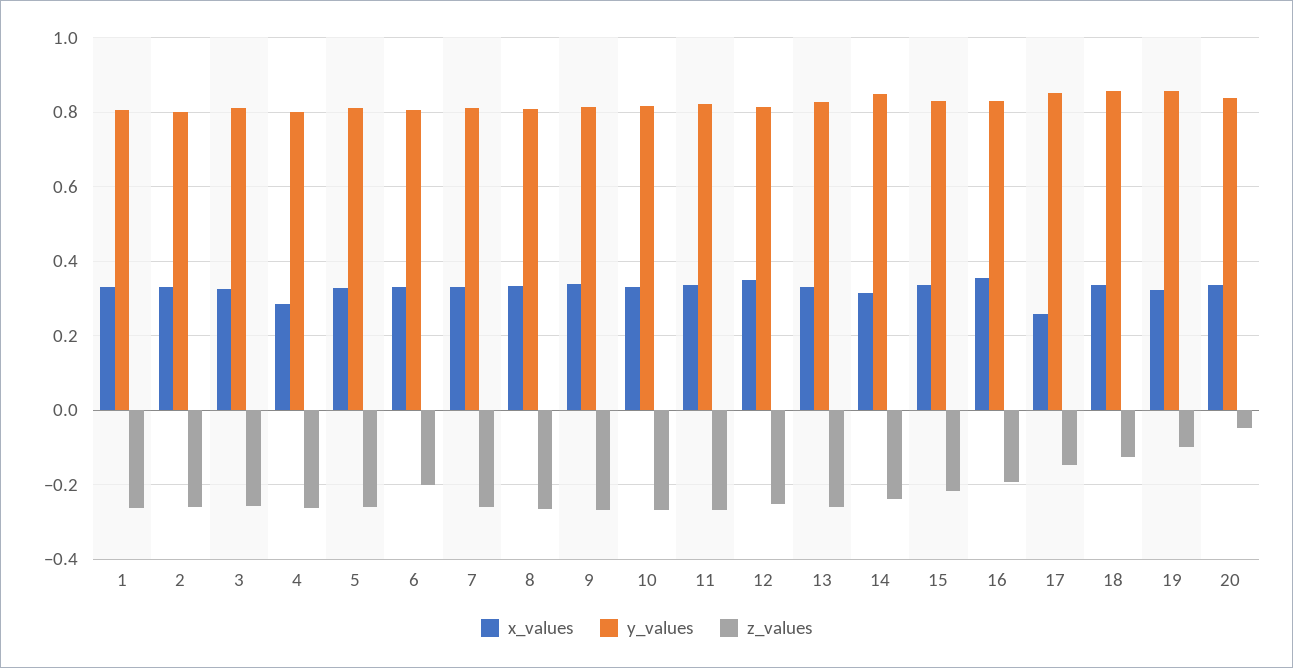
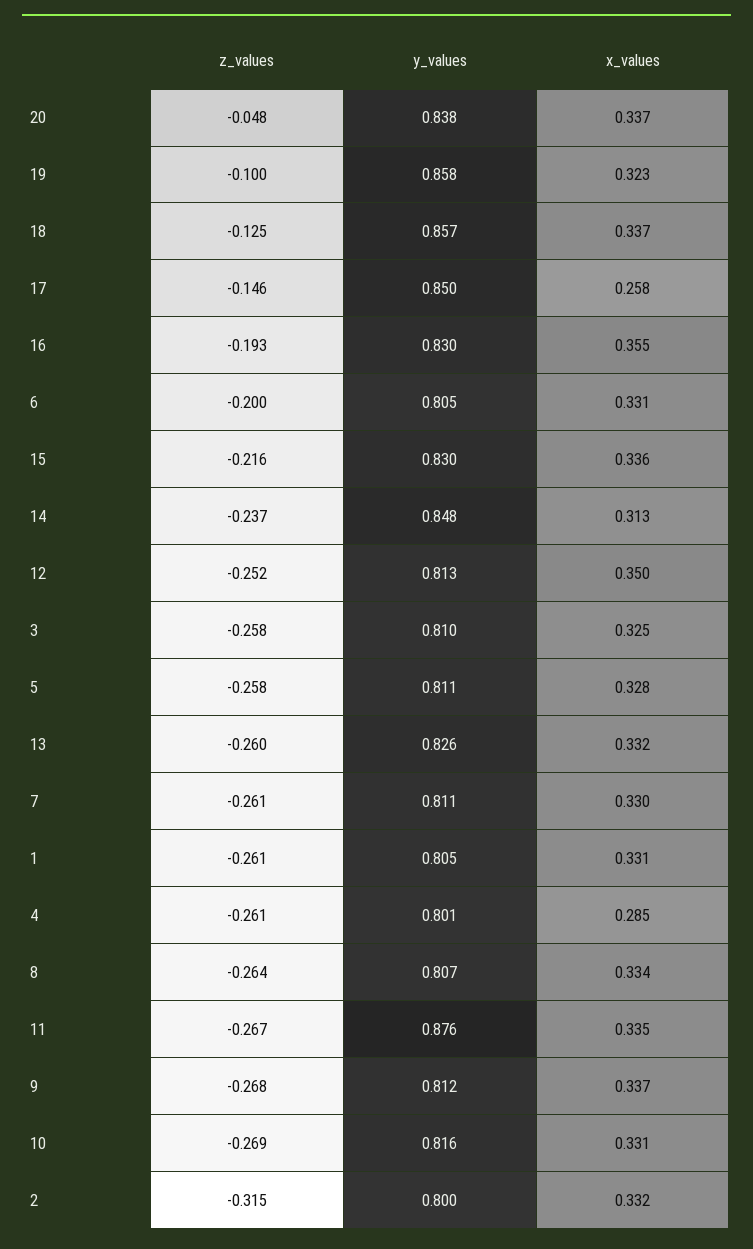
  {
    "x_values": {
      "1": 0.331,
      "2": 0.332,
      "3": 0.325,
      "4": 0.285,
      "5": 0.328,
      "6": 0.331,
      "7": 0.33,
      "8": 0.334,
      "9": 0.337,
      "10": 0.331,
      "11": 0.335,
      "12": 0.35,
      "13": 0.332,
      "14": 0.313,
      "15": 0.336,
      "16": 0.355,
      "17": 0.258,
      "18": 0.337,
      "19": 0.323,
      "20": 0.337
    },
    "y_values": {
      "1": 0.805,
      "2": 0.8,
      "3": 0.81,
      "4": 0.801,
      "5": 0.811,
      "6": 0.805,
      "7": 0.811,
      "8": 0.807,
      "9": 0.812,
      "10": 0.816,
-     "11": 0.82,
+     "11": 0.876,
      "12": 0.813,
      "13": 0.826,
      "14": 0.848,
      "15": 0.83,
      "16": 0.83,
      "17": 0.85,
      "18": 0.857,
      "19": 0.858,
      "20": 0.838
    },
    "z_values": {
      "1": -0.261,
-     "2": -0.26,
+     "2": -0.315,
      "3": -0.258,
      "4": -0.261,
      "5": -0.258,
      "6": -0.2,
      "7": -0.261,
      "8": -0.264,
      "9": -0.268,
      "10": -0.269,
      "11": -0.267,
      "12": -0.252,
      "13": -0.26,
      "14": -0.237,
      "15": -0.216,
      "16": -0.193,
      "17": -0.146,
      "18": -0.125,
      "19": -0.1,
      "20": -0.048
    }
  }

